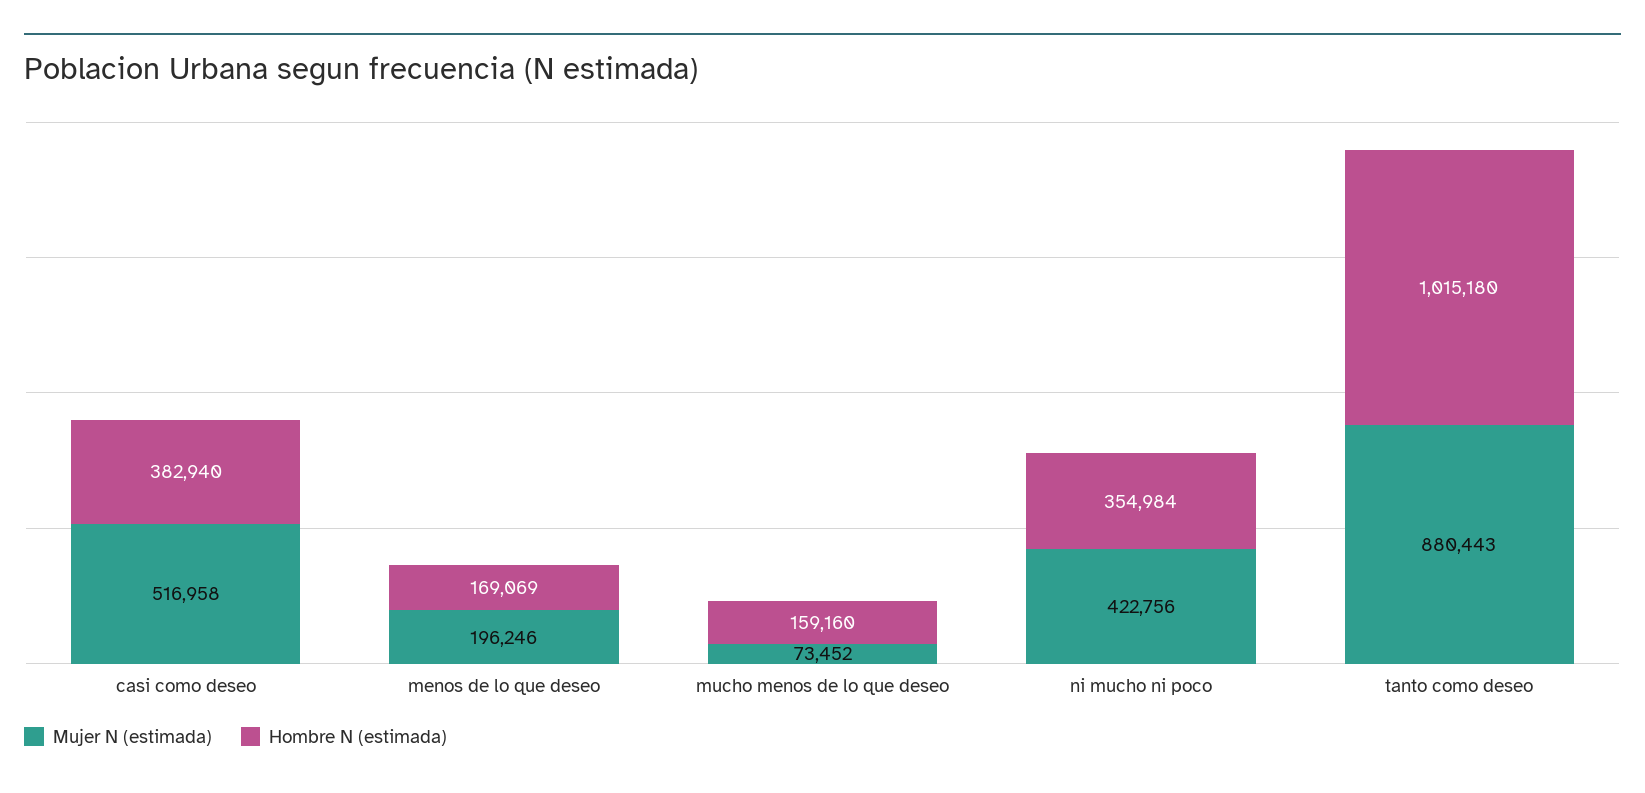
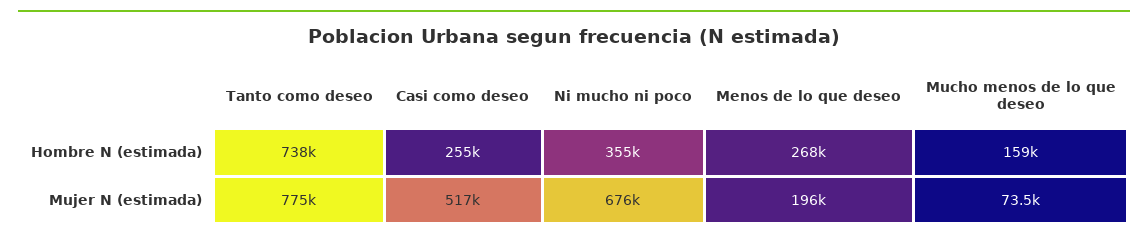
  {
    "Mujer N (estimada)": {
      "casi como deseo": 516958,
      "menos de lo que deseo": 196246,
      "mucho menos de lo que deseo": 73452,
-     "ni mucho ni poco": 422756,
+     "ni mucho ni poco": 676000,
-     "tanto como deseo": 880443
+     "tanto como deseo": 775000
    },
    "Hombre N (estimada)": {
-     "casi como deseo": 382940,
+     "casi como deseo": 255000,
-     "menos de lo que deseo": 169069,
+     "menos de lo que deseo": 268000,
      "mucho menos de lo que deseo": 159160,
      "ni mucho ni poco": 354984,
-     "tanto como deseo": 1015180
+     "tanto como deseo": 738000
    }
  }

